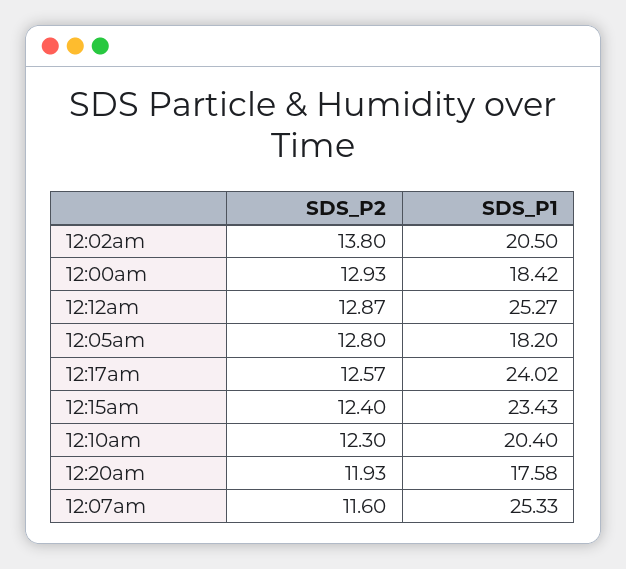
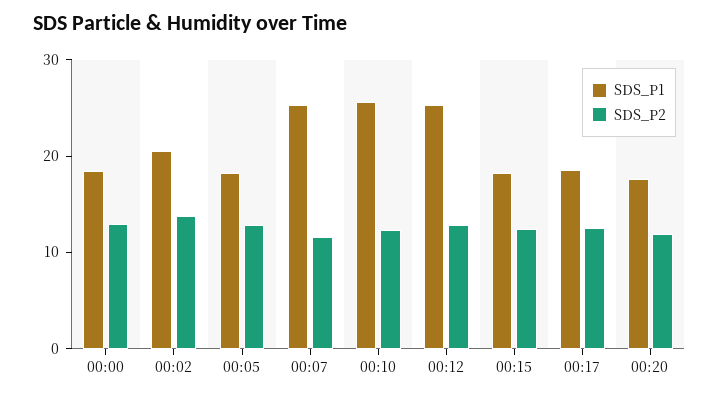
  {
    "SDS_P2": {
      "12:02am": 13.8,
      "12:00am": 12.93,
      "12:12am": 12.87,
      "12:05am": 12.8,
      "12:17am": 12.57,
      "12:15am": 12.4,
      "12:10am": 12.3,
      "12:20am": 11.93,
      "12:07am": 11.6
    },
    "SDS_P1": {
      "12:02am": 20.5,
      "12:00am": 18.42,
      "12:12am": 25.27,
      "12:05am": 18.2,
-     "12:17am": 24.02,
+     "12:17am": 18,
-     "12:15am": 23.43,
+     "12:15am": 18,
-     "12:10am": 20.4,
+     "12:10am": 26,
      "12:20am": 17.58,
      "12:07am": 25.33
    }
  }

